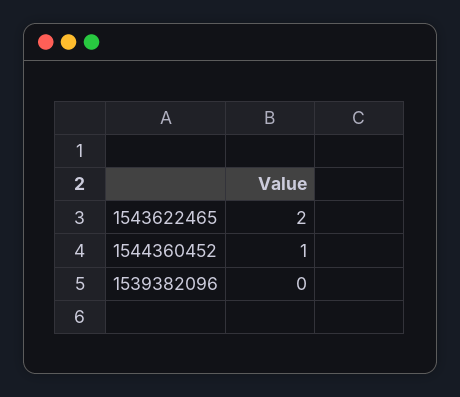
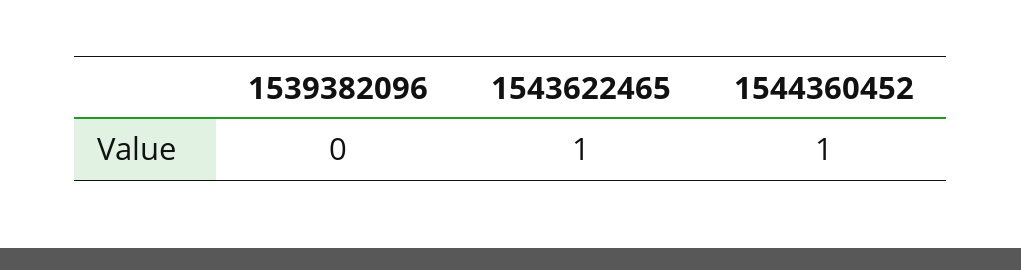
  {
-   "1543622465": 2,
+   "1543622465": 1,
    "1544360452": 1,
    "1539382096": 0
  }

